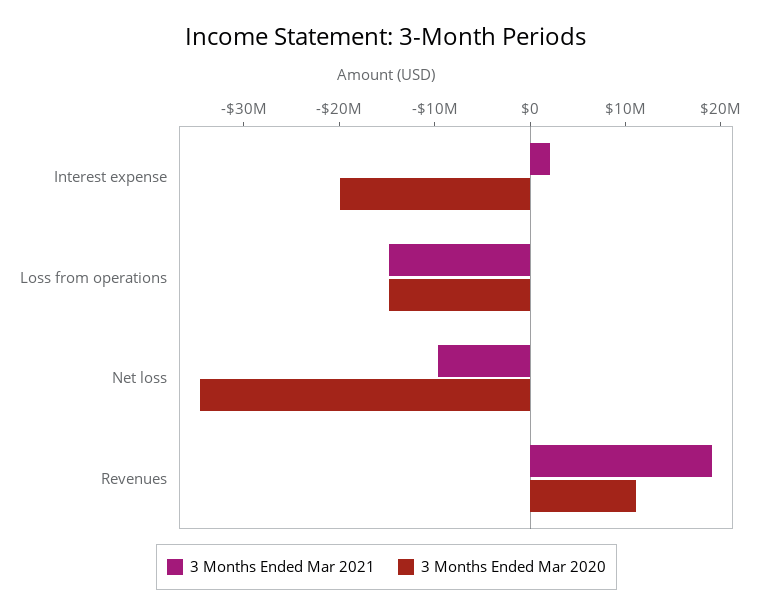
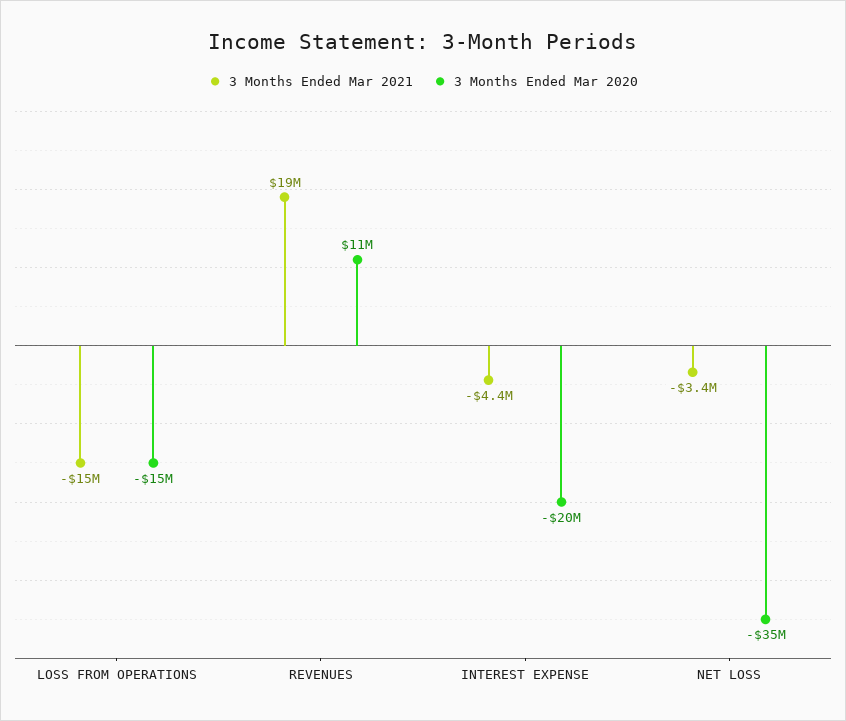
  {
    "3 Months Ended Mar 2021": {
-     "Interest expense": 2000000,
+     "Interest expense": -4400000,
      "Loss from operations": -15000000,
-     "Net loss": -10000000,
+     "Net loss": -3400000,
      "Revenues": 19000000
    },
    "3 Months Ended Mar 2020": {
      "Interest expense": -20000000,
      "Loss from operations": -15000000,
      "Net loss": -35000000,
      "Revenues": 11000000
    }
  }

